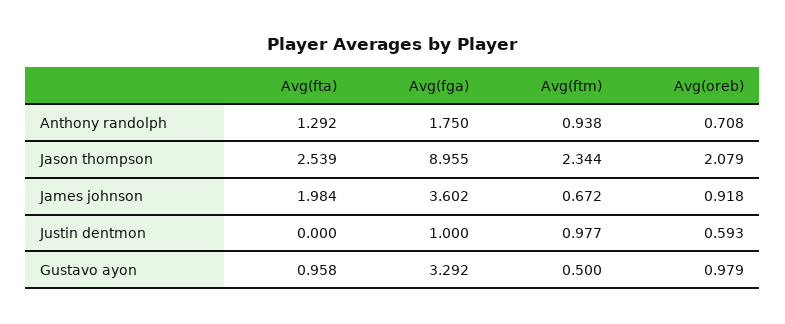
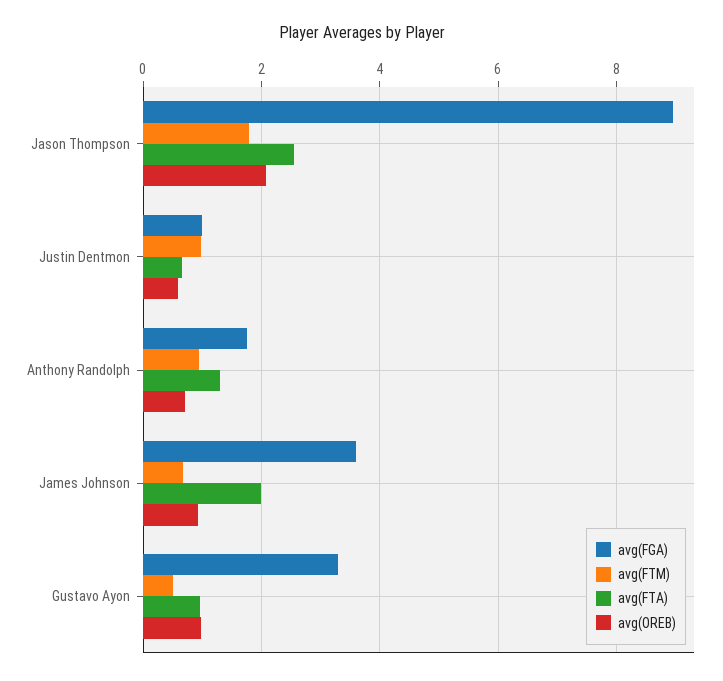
  {
    "Avg(fta)": {
      "Anthony randolph": 1.292,
      "Jason thompson": 2.539,
      "James johnson": 1.984,
-     "Justin dentmon": 0,
+     "Justin dentmon": 0.6,
      "Gustavo ayon": 0.958
    },
    "Avg(fga)": {
      "Anthony randolph": 1.75,
      "Jason thompson": 8.955,
      "James johnson": 3.602,
      "Justin dentmon": 1,
      "Gustavo ayon": 3.292
    },
    "Avg(ftm)": {
      "Anthony randolph": 0.938,
-     "Jason thompson": 2.344,
+     "Jason thompson": 1.8,
      "James johnson": 0.672,
      "Justin dentmon": 0.977,
      "Gustavo ayon": 0.5
    },
    "Avg(oreb)": {
      "Anthony randolph": 0.708,
      "Jason thompson": 2.079,
      "James johnson": 0.918,
      "Justin dentmon": 0.593,
      "Gustavo ayon": 0.979
    }
  }

